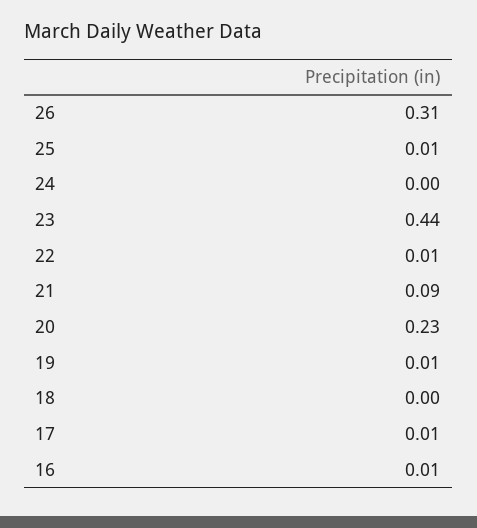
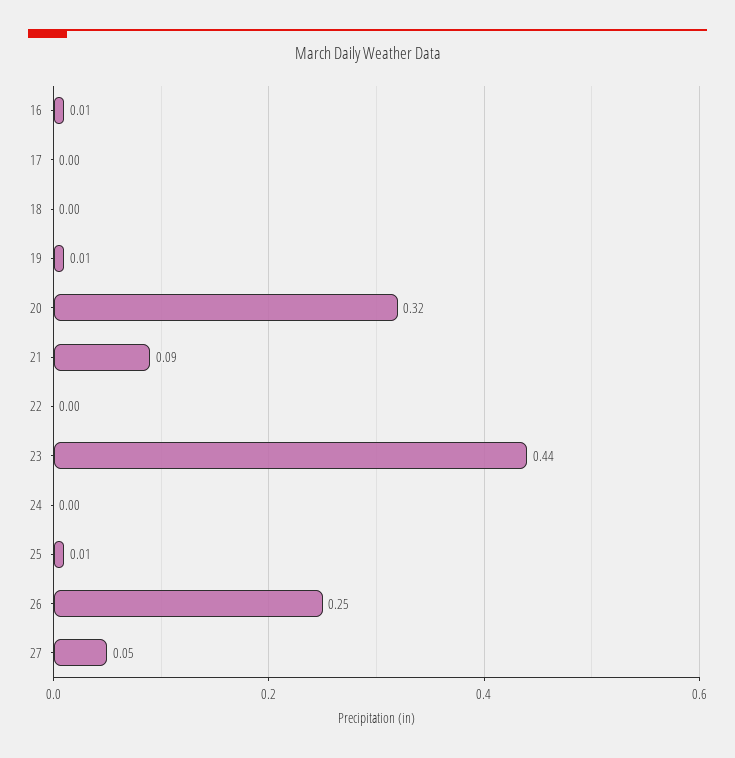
  {
-   "26": 0.31,
+   "26": 0.25,
    "25": 0.01,
    "24": 0,
    "23": 0.44,
-   "22": 0.01,
+   "22": 0,
    "21": 0.09,
-   "20": 0.23,
+   "20": 0.32,
    "19": 0.01,
    "18": 0,
-   "17": 0.01,
+   "17": 0,
-   "16": 0.01
+   "16": 0.01,
+   "27": 0.05
  }

